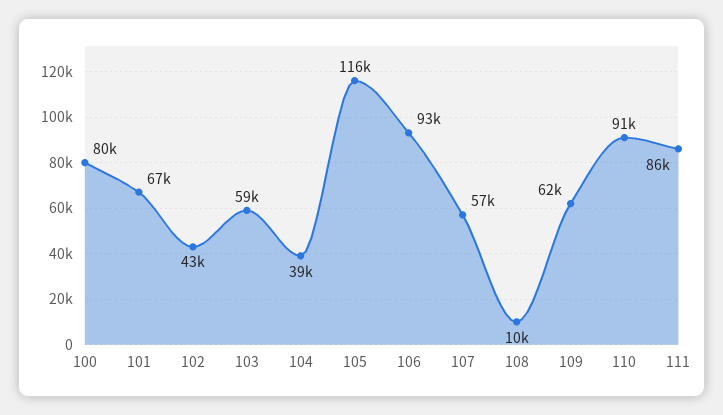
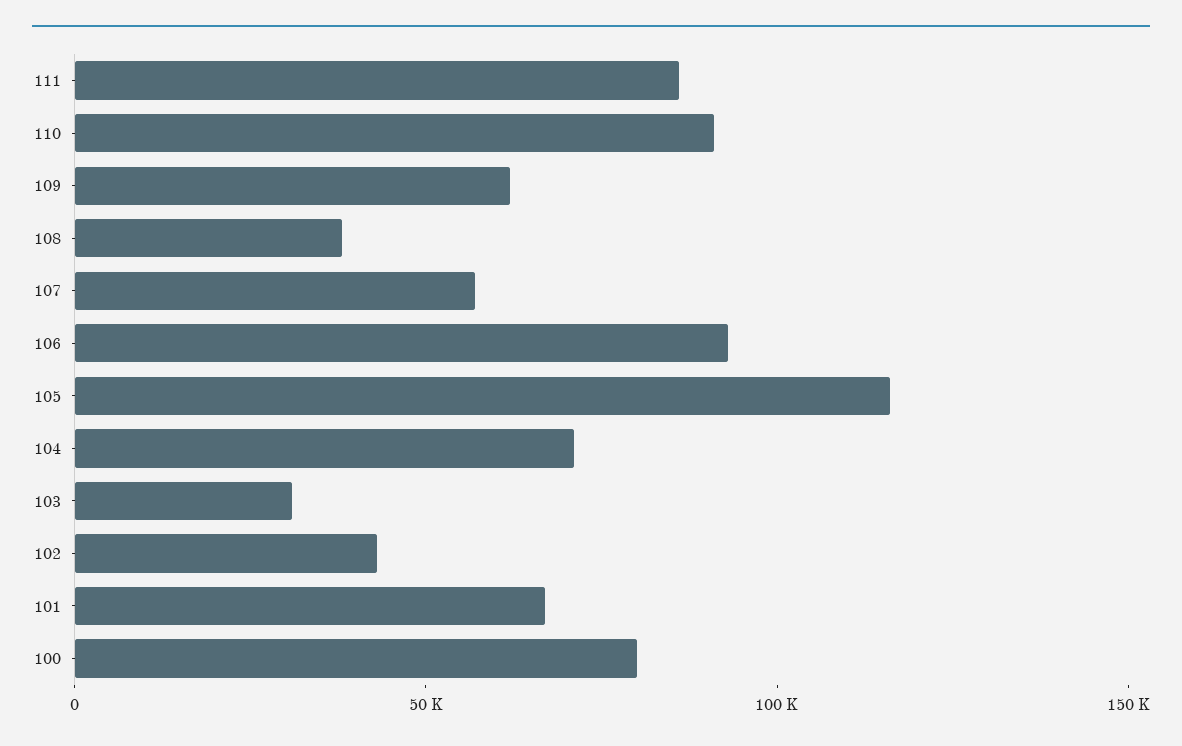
  {
    "100": 80000,
    "101": 67000,
    "102": 43000,
-   "103": 59000,
+   "103": 30000,
-   "104": 39000,
+   "104": 70000,
    "105": 116000,
    "106": 93000,
    "107": 57000,
-   "108": 10000,
+   "108": 40000,
    "109": 62000,
    "110": 91000,
    "111": 86000
  }

